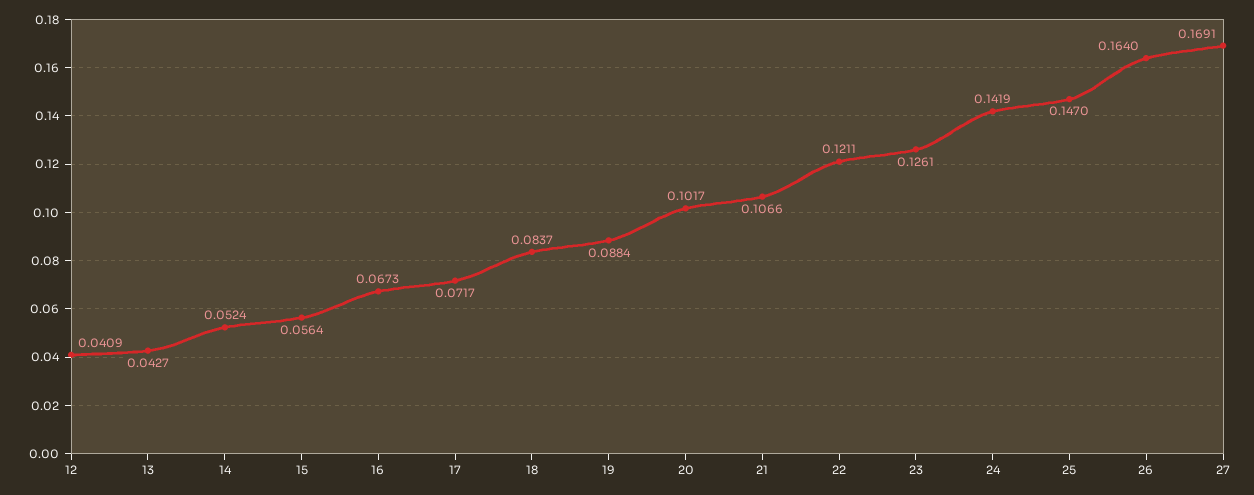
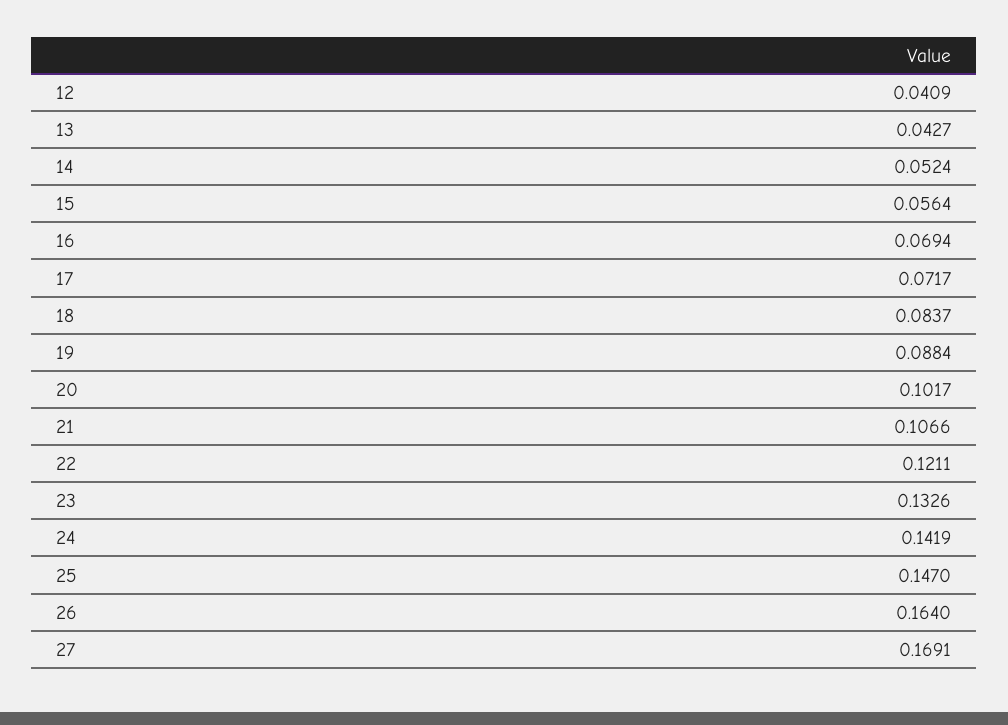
  {
    "12": 0.0409,
    "13": 0.0427,
    "14": 0.0524,
    "15": 0.0564,
-   "16": 0.0673,
+   "16": 0.0694,
    "17": 0.0717,
    "18": 0.0837,
    "19": 0.0884,
    "20": 0.1017,
    "21": 0.1066,
    "22": 0.1211,
-   "23": 0.1261,
+   "23": 0.1326,
    "24": 0.1419,
    "25": 0.147,
    "26": 0.164,
    "27": 0.1691
  }

